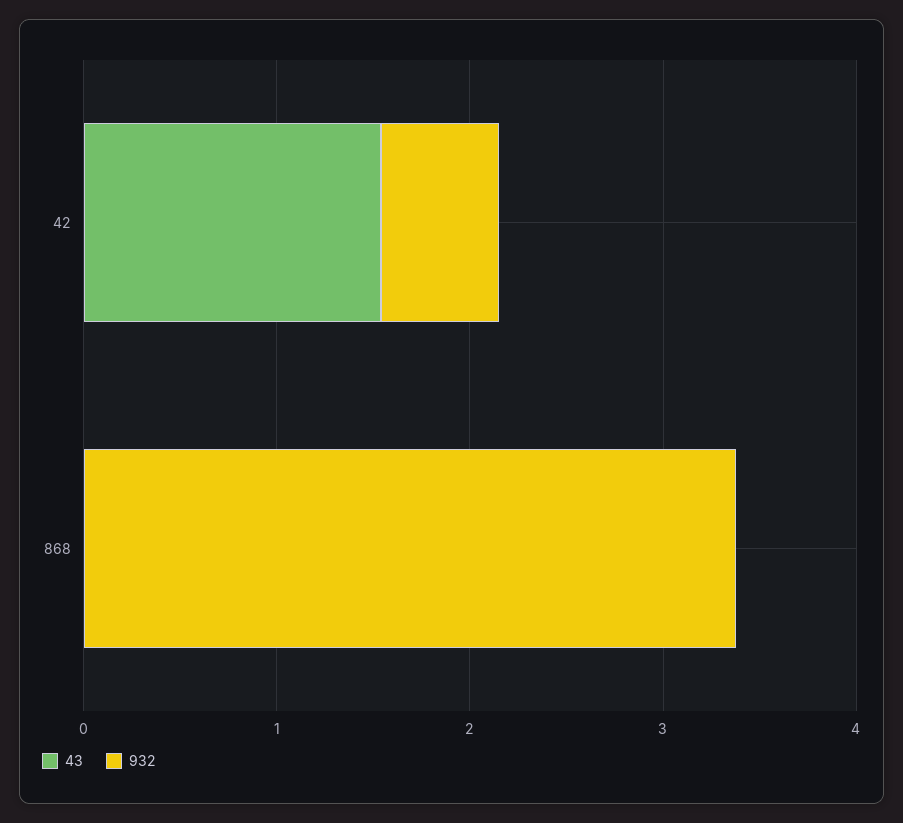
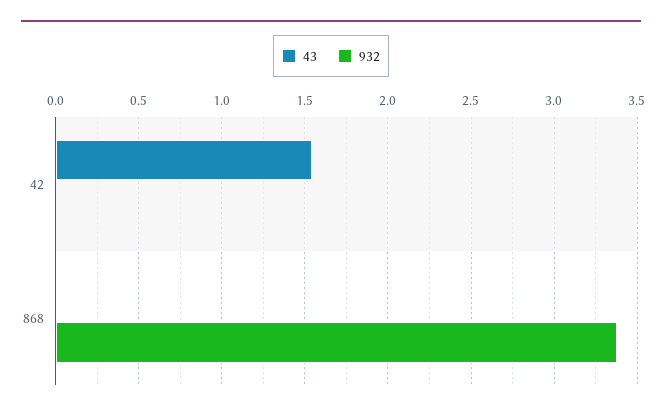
  {
    "43": {
      "42": 1.55,
      "868": 0
    },
    "932": {
-     "42": 0.6,
+     "42": 0,
      "868": 3.4
    }
  }

